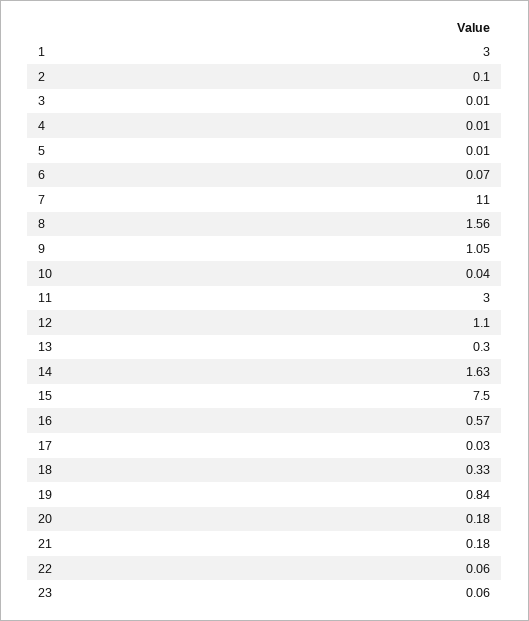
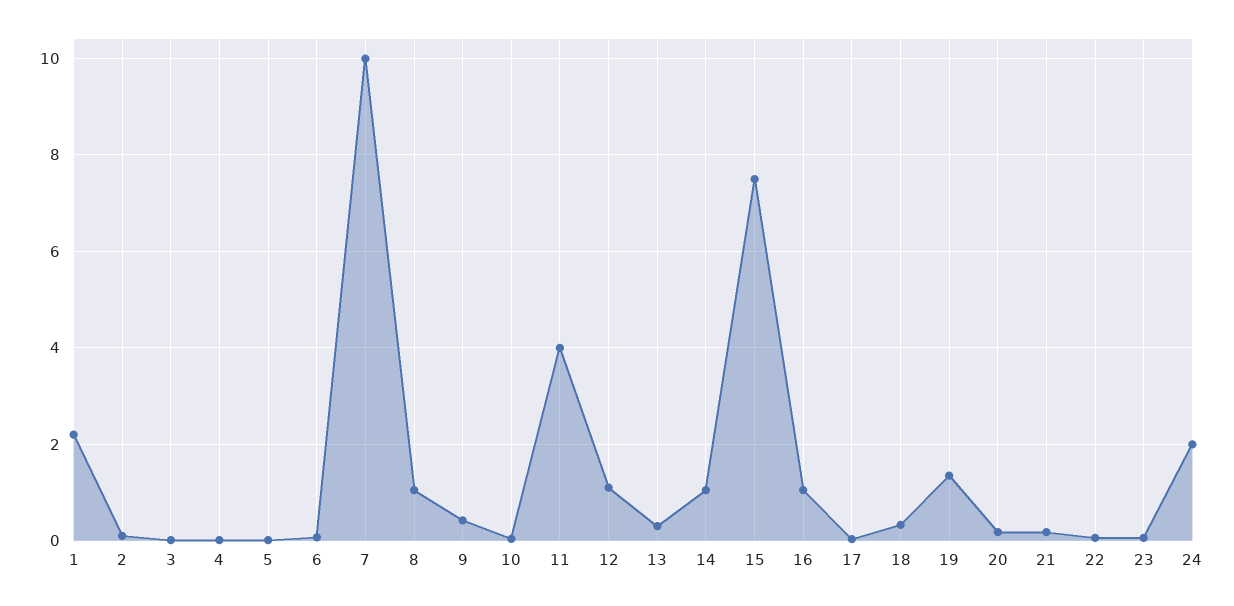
  {
-   "1": 3,
+   "1": 2.2,
    "2": 0.1,
    "3": 0.01,
    "4": 0.01,
    "5": 0.01,
    "6": 0.07,
-   "7": 11,
+   "7": 10,
-   "8": 1.56,
+   "8": 1,
-   "9": 1.05,
+   "9": 0.4,
    "10": 0.04,
-   "11": 3,
+   "11": 4,
    "12": 1.1,
    "13": 0.3,
-   "14": 1.63,
+   "14": 1,
    "15": 7.5,
-   "16": 0.57,
+   "16": 1,
    "17": 0.03,
    "18": 0.33,
-   "19": 0.84,
+   "19": 1.4,
    "20": 0.18,
    "21": 0.18,
    "22": 0.06,
-   "23": 0.06
+   "23": 0.06,
+   "24": 2
  }

